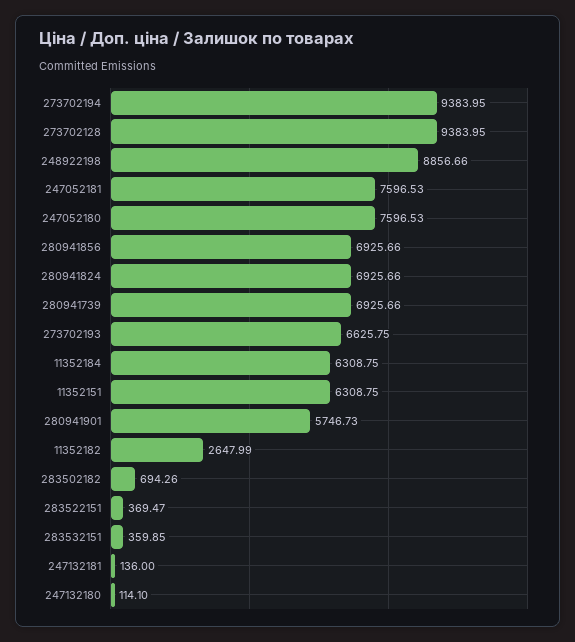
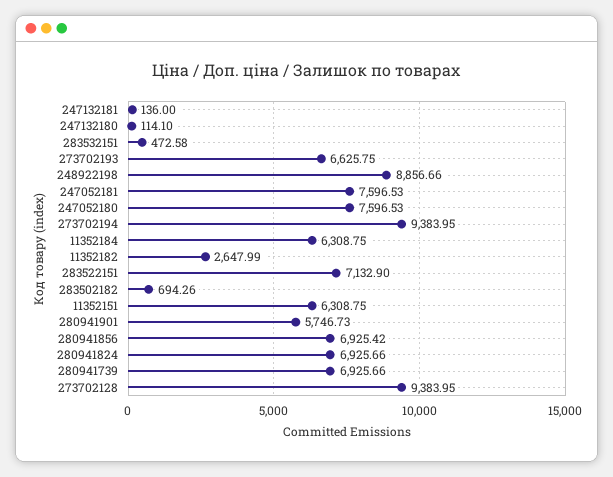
  {
    "273702194": 9383.95,
    "273702128": 9383.95,
    "248922198": 8856.66,
    "247052181": 7596.53,
    "247052180": 7596.53,
-   "280941856": 6925.66,
+   "280941856": 6925.42,
    "280941824": 6925.66,
    "280941739": 6925.66,
    "273702193": 6625.75,
    "11352184": 6308.75,
    "11352151": 6308.75,
    "280941901": 5746.73,
    "11352182": 2647.99,
    "283502182": 694.26,
-   "283522151": 369.47,
+   "283522151": 7132.9,
-   "283532151": 359.85,
+   "283532151": 472.58,
    "247132181": 136,
    "247132180": 114.1
  }

